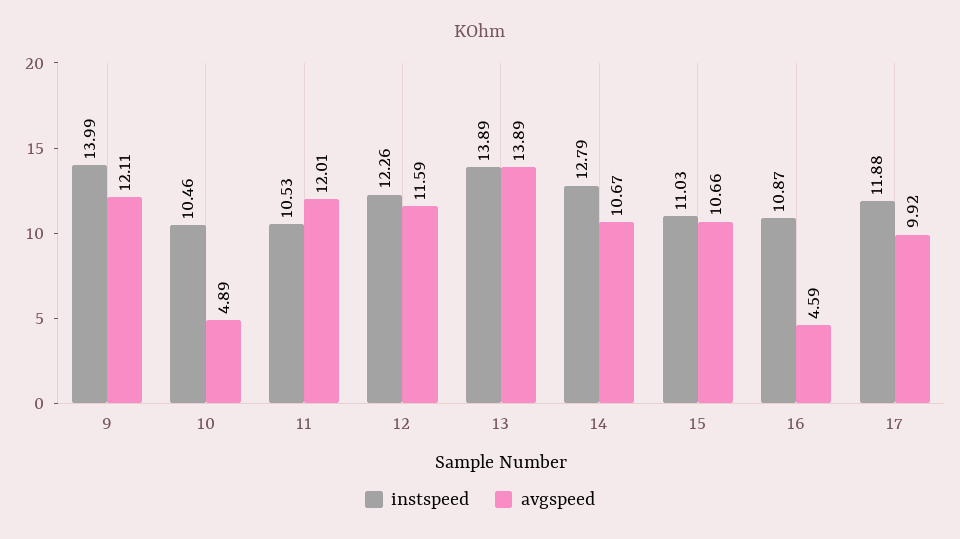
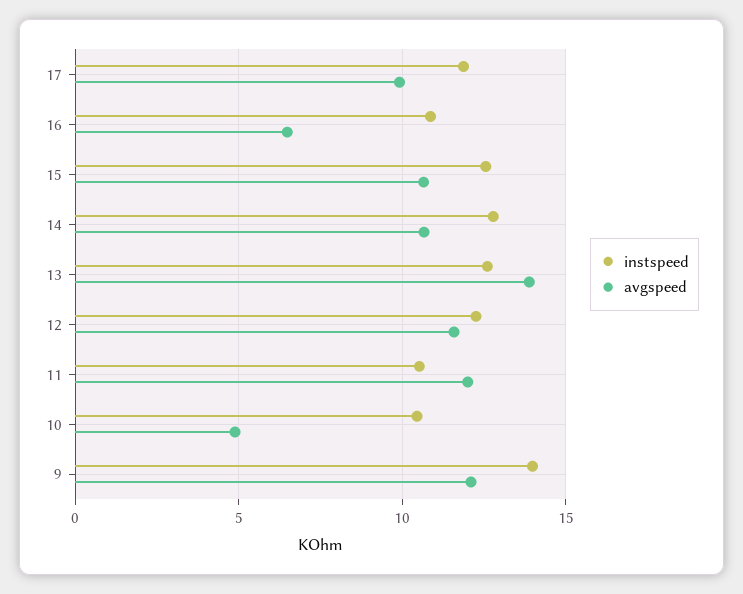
  {
    "instspeed": {
      "9": 13.99,
      "10": 10.46,
      "11": 10.53,
      "12": 12.26,
-     "13": 13.89,
+     "13": 12.5,
      "14": 12.79,
-     "15": 11.03,
+     "15": 12.5,
      "16": 10.87,
      "17": 11.88
    },
    "avgspeed": {
      "9": 12.11,
      "10": 4.89,
      "11": 12.01,
      "12": 11.59,
      "13": 13.89,
      "14": 10.67,
      "15": 10.66,
-     "16": 4.59,
+     "16": 6.5,
      "17": 9.92
    }
  }

